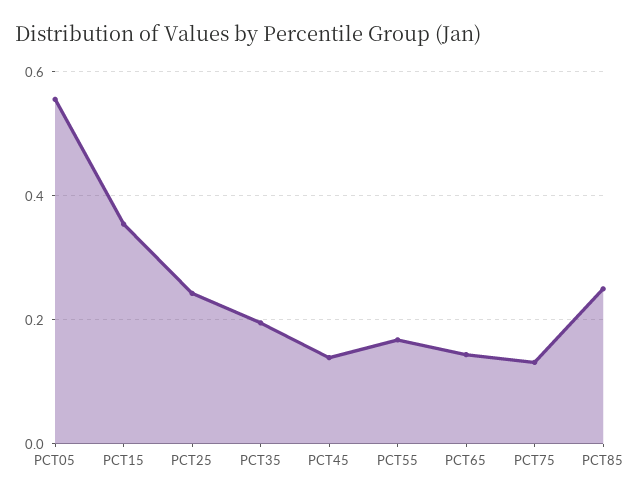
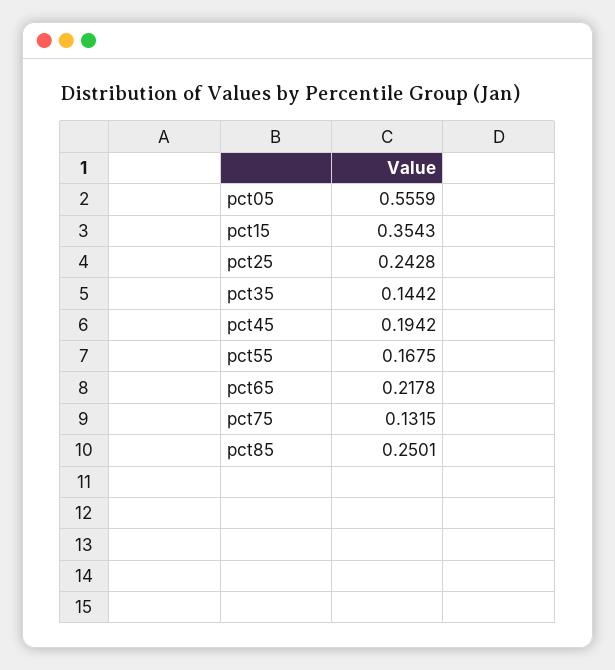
  {
    "PCT05": 0.5559,
    "PCT15": 0.3543,
    "PCT25": 0.2428,
-   "PCT35": 0.2,
+   "PCT35": 0.1442,
-   "PCT45": 0.14,
+   "PCT45": 0.1942,
    "PCT55": 0.1675,
-   "PCT65": 0.14,
+   "PCT65": 0.2178,
    "PCT75": 0.1315,
    "PCT85": 0.2501
  }

